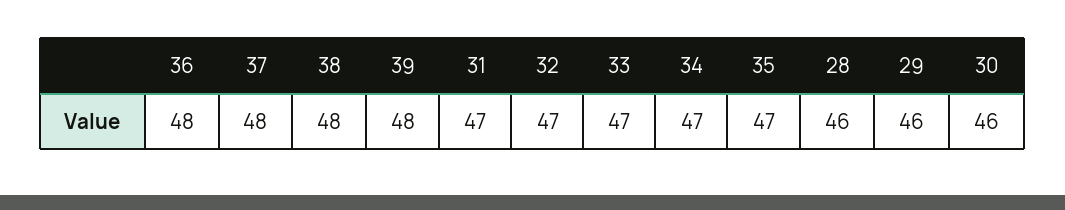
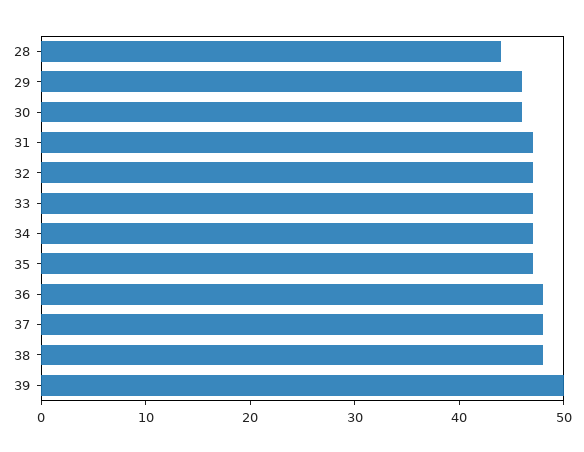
  {
    "36": 48,
    "37": 48,
    "38": 48,
-   "39": 48,
+   "39": 50,
    "31": 47,
    "32": 47,
    "33": 47,
    "34": 47,
    "35": 47,
-   "28": 46,
+   "28": 44,
    "29": 46,
    "30": 46
  }

